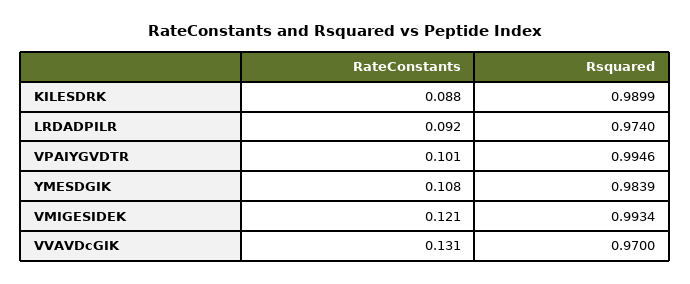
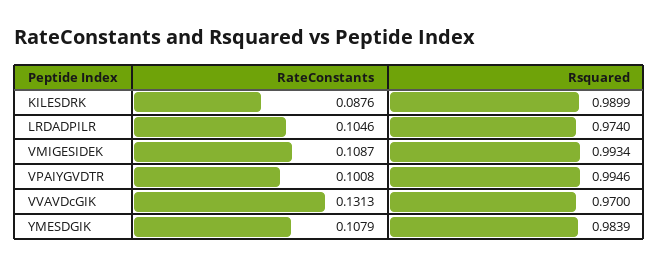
  {
    "RateConstants": {
      "KILESDRK": 0.0876,
-     "LRDADPILR": 0.092,
+     "LRDADPILR": 0.1046,
      "VPAIYGVDTR": 0.1008,
      "YMESDGIK": 0.1079,
-     "VMIGESIDEK": 0.121,
+     "VMIGESIDEK": 0.1087,
      "VVAVDcGIK": 0.1313
    },
    "Rsquared": {
      "KILESDRK": 0.9899,
      "LRDADPILR": 0.974,
      "VPAIYGVDTR": 0.9946,
      "YMESDGIK": 0.9839,
      "VMIGESIDEK": 0.9934,
      "VVAVDcGIK": 0.97
    }
  }

